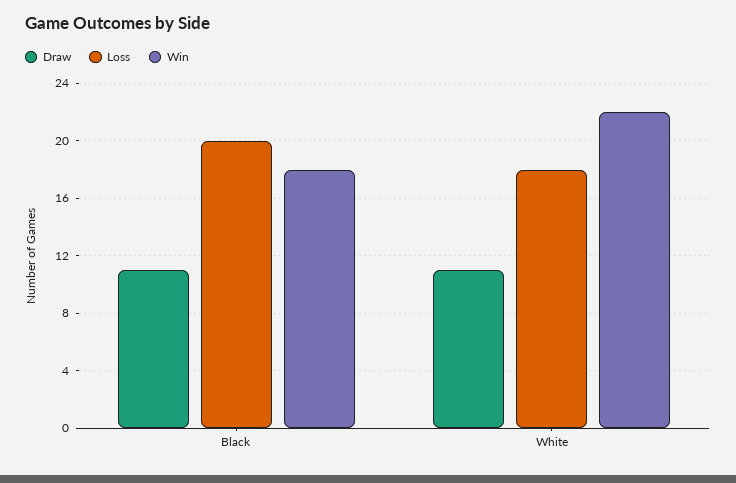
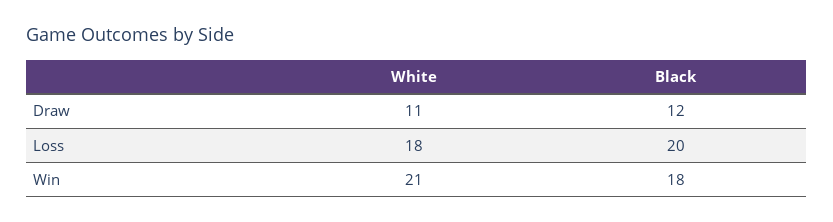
  {
    "Draw": {
-     "Black": 11,
+     "Black": 12,
      "White": 11
    },
    "Loss": {
      "Black": 20,
      "White": 18
    },
    "Win": {
      "Black": 18,
-     "White": 22
+     "White": 21
    }
  }

